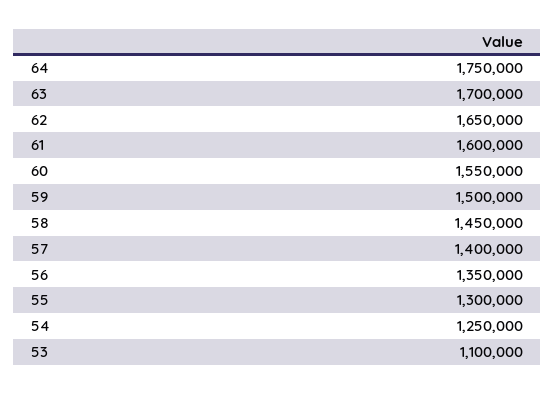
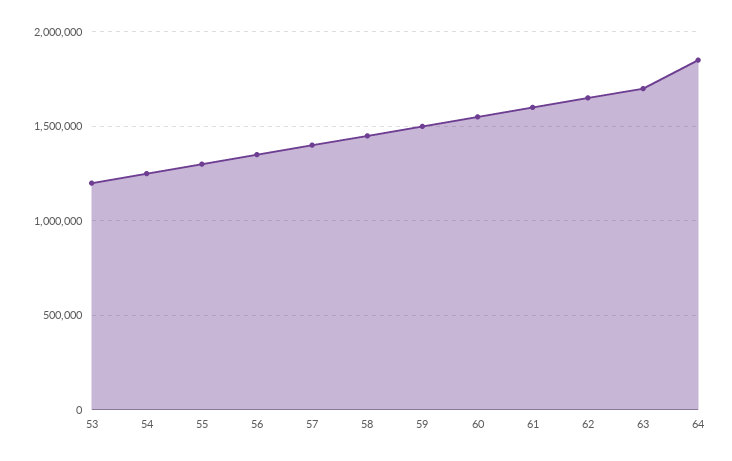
  {
-   "64": 1750000,
+   "64": 1850000,
    "63": 1700000,
    "62": 1650000,
    "61": 1600000,
    "60": 1550000,
    "59": 1500000,
    "58": 1450000,
    "57": 1400000,
    "56": 1350000,
    "55": 1300000,
    "54": 1250000,
-   "53": 1100000
+   "53": 1200000
  }

